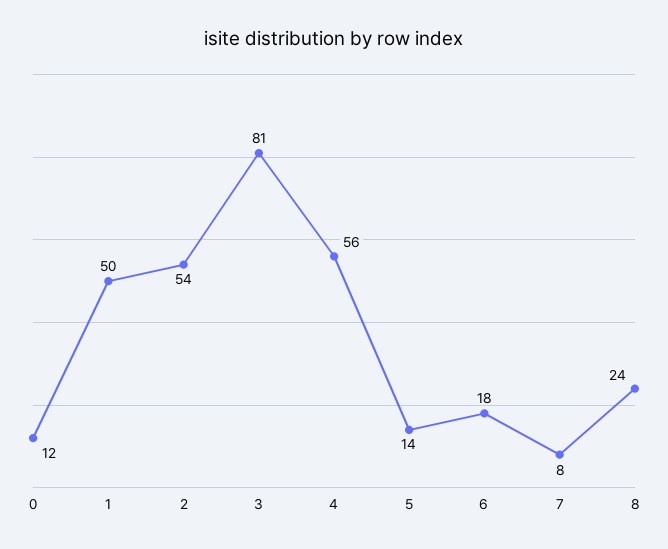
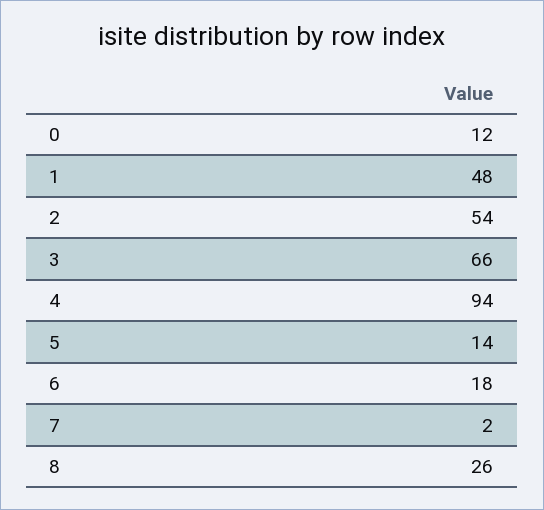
  {
    "0": 12,
-   "1": 50,
+   "1": 48,
    "2": 54,
-   "3": 81,
+   "3": 66,
-   "4": 56,
+   "4": 94,
    "5": 14,
    "6": 18,
-   "7": 8,
+   "7": 2,
-   "8": 24
+   "8": 26
  }

